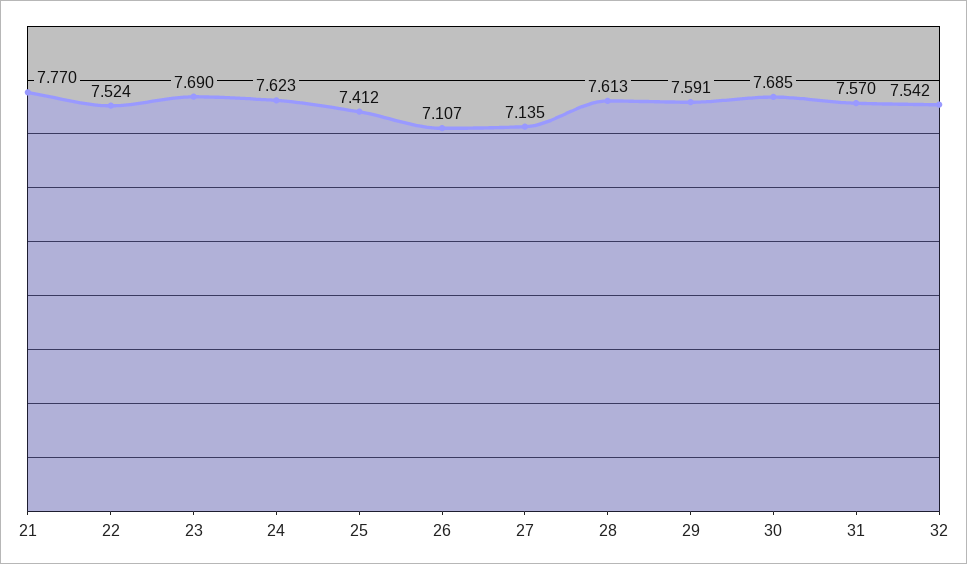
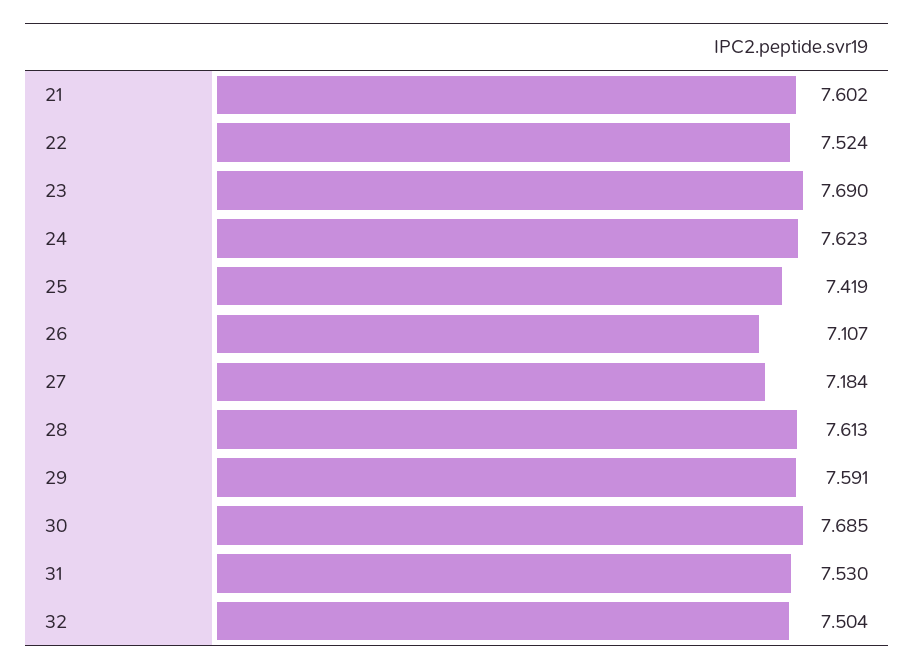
  {
-   "21": 7.77,
+   "21": 7.602,
    "22": 7.524,
    "23": 7.69,
    "24": 7.623,
-   "25": 7.412,
+   "25": 7.419,
    "26": 7.107,
-   "27": 7.135,
+   "27": 7.184,
    "28": 7.613,
    "29": 7.591,
    "30": 7.685,
-   "31": 7.57,
+   "31": 7.53,
-   "32": 7.542
+   "32": 7.504
  }

